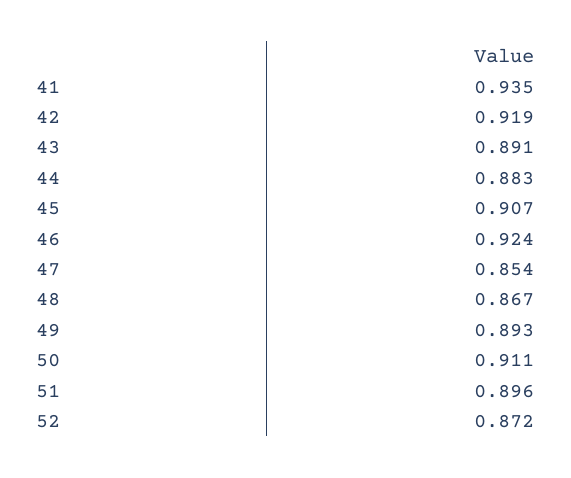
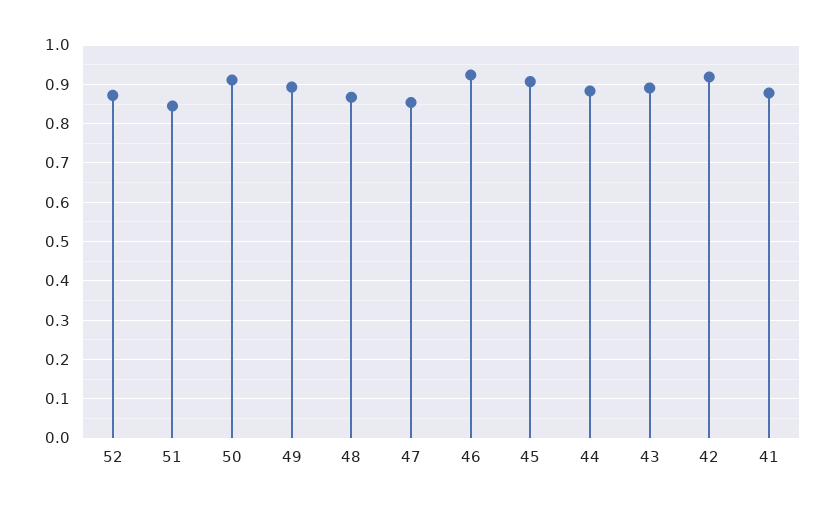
  {
-   "41": 0.935,
+   "41": 0.88,
    "42": 0.919,
    "43": 0.891,
    "44": 0.883,
    "45": 0.907,
    "46": 0.924,
    "47": 0.854,
    "48": 0.867,
    "49": 0.893,
    "50": 0.911,
-   "51": 0.896,
+   "51": 0.84,
    "52": 0.872
  }

